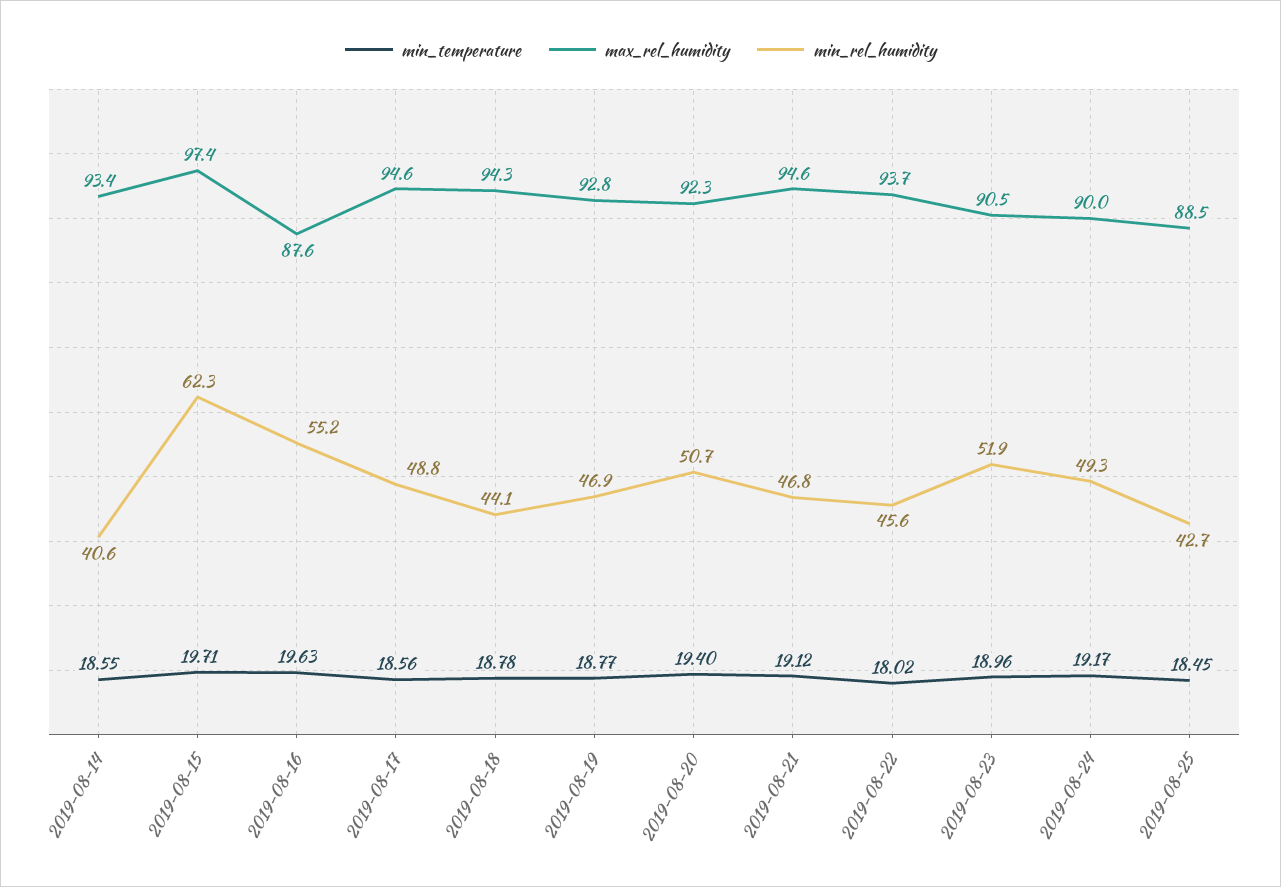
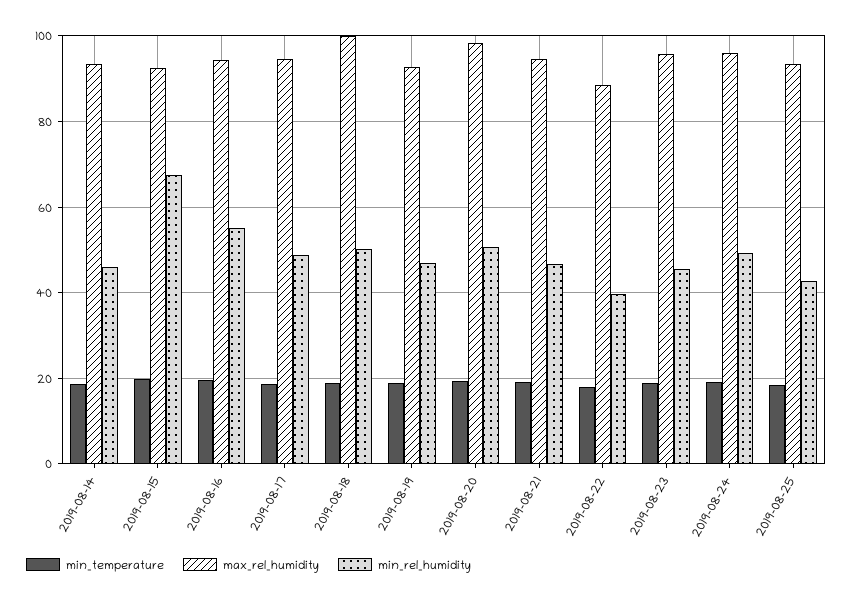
  {
    "min_temperature": {
      "2019-08-14": 18.55,
      "2019-08-15": 19.71,
      "2019-08-16": 19.63,
      "2019-08-17": 18.56,
      "2019-08-18": 18.78,
      "2019-08-19": 18.77,
      "2019-08-20": 19.4,
      "2019-08-21": 19.12,
      "2019-08-22": 18.02,
      "2019-08-23": 18.96,
      "2019-08-24": 19.17,
      "2019-08-25": 18.45
    },
    "max_rel_humidity": {
      "2019-08-14": 93.4,
-     "2019-08-15": 97.4,
+     "2019-08-15": 92,
-     "2019-08-16": 87.6,
+     "2019-08-16": 94,
      "2019-08-17": 94.6,
-     "2019-08-18": 94.3,
+     "2019-08-18": 100,
      "2019-08-19": 92.8,
-     "2019-08-20": 92.3,
+     "2019-08-20": 98,
      "2019-08-21": 94.6,
-     "2019-08-22": 93.7,
+     "2019-08-22": 88,
-     "2019-08-23": 90.5,
+     "2019-08-23": 96,
-     "2019-08-24": 90,
+     "2019-08-24": 96,
-     "2019-08-25": 88.5
+     "2019-08-25": 94
    },
    "min_rel_humidity": {
-     "2019-08-14": 40.6,
+     "2019-08-14": 46,
-     "2019-08-15": 62.3,
+     "2019-08-15": 68,
      "2019-08-16": 55.2,
      "2019-08-17": 48.8,
-     "2019-08-18": 44.1,
+     "2019-08-18": 50,
      "2019-08-19": 46.9,
      "2019-08-20": 50.7,
      "2019-08-21": 46.8,
-     "2019-08-22": 45.6,
+     "2019-08-22": 40,
-     "2019-08-23": 51.9,
+     "2019-08-23": 46,
      "2019-08-24": 49.3,
      "2019-08-25": 42.7
    }
  }

